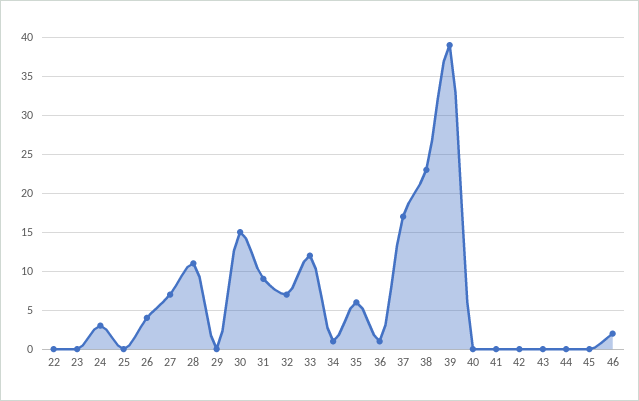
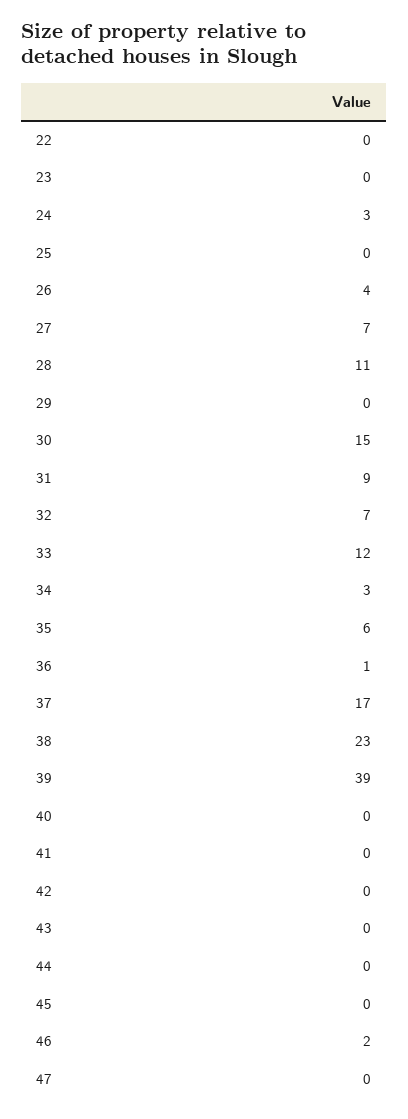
  {
    "22": 0,
    "23": 0,
    "24": 3,
    "25": 0,
    "26": 4,
    "27": 7,
    "28": 11,
    "29": 0,
    "30": 15,
    "31": 9,
    "32": 7,
    "33": 12,
-   "34": 1,
+   "34": 3,
    "35": 6,
    "36": 1,
    "37": 17,
    "38": 23,
    "39": 39,
    "40": 0,
    "41": 0,
    "42": 0,
    "43": 0,
    "44": 0,
    "45": 0,
-   "46": 2
+   "46": 2,
+   "47": 0
  }

